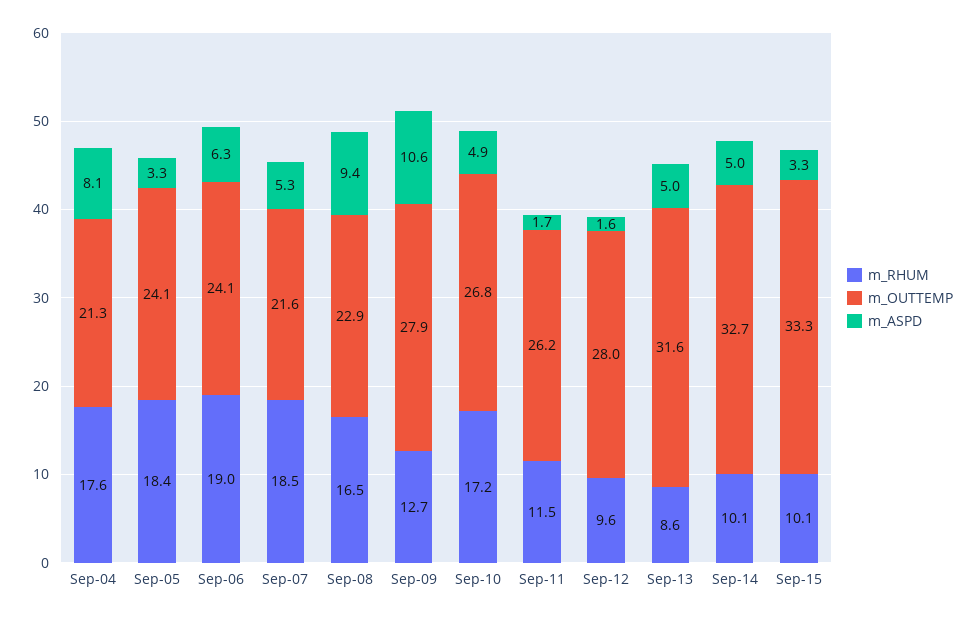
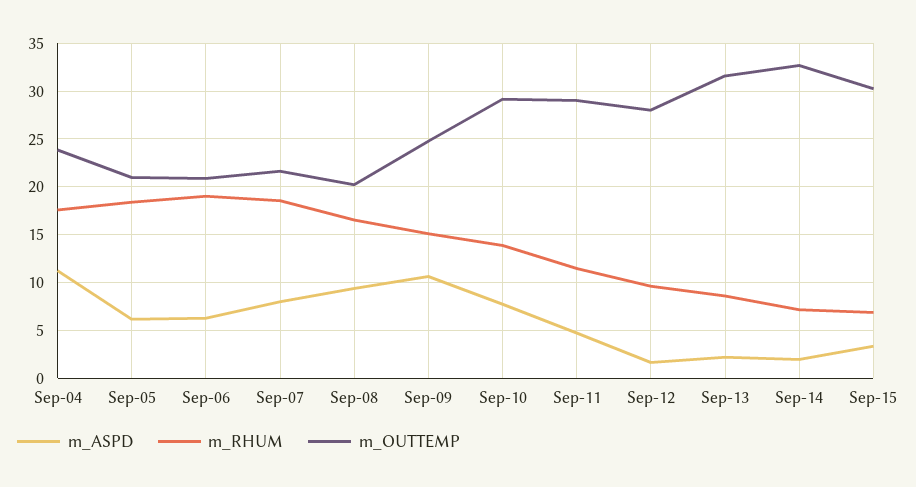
  {
    "m_RHUM": {
      "Sep-04": 17.6,
      "Sep-05": 18.4,
      "Sep-06": 19,
      "Sep-07": 18.5,
      "Sep-08": 16.5,
-     "Sep-09": 12.7,
+     "Sep-09": 15,
-     "Sep-10": 17.2,
+     "Sep-10": 14,
      "Sep-11": 11.5,
      "Sep-12": 9.6,
      "Sep-13": 8.6,
-     "Sep-14": 10.1,
+     "Sep-14": 7,
-     "Sep-15": 10.1
+     "Sep-15": 7
    },
    "m_OUTTEMP": {
-     "Sep-04": 21.3,
+     "Sep-04": 24,
-     "Sep-05": 24.1,
+     "Sep-05": 21,
-     "Sep-06": 24.1,
+     "Sep-06": 21,
      "Sep-07": 21.6,
-     "Sep-08": 22.9,
+     "Sep-08": 20,
-     "Sep-09": 27.9,
+     "Sep-09": 25,
-     "Sep-10": 26.8,
+     "Sep-10": 29,
-     "Sep-11": 26.2,
+     "Sep-11": 29,
      "Sep-12": 28,
      "Sep-13": 31.6,
      "Sep-14": 32.7,
-     "Sep-15": 33.3
+     "Sep-15": 30
    },
    "m_ASPD": {
-     "Sep-04": 8.1,
+     "Sep-04": 11,
-     "Sep-05": 3.3,
+     "Sep-05": 6,
      "Sep-06": 6.3,
-     "Sep-07": 5.3,
+     "Sep-07": 8,
      "Sep-08": 9.4,
      "Sep-09": 10.6,
-     "Sep-10": 4.9,
+     "Sep-10": 8,
-     "Sep-11": 1.7,
+     "Sep-11": 5,
      "Sep-12": 1.6,
-     "Sep-13": 5,
+     "Sep-13": 2,
-     "Sep-14": 5,
+     "Sep-14": 2,
      "Sep-15": 3.3
    }
  }

